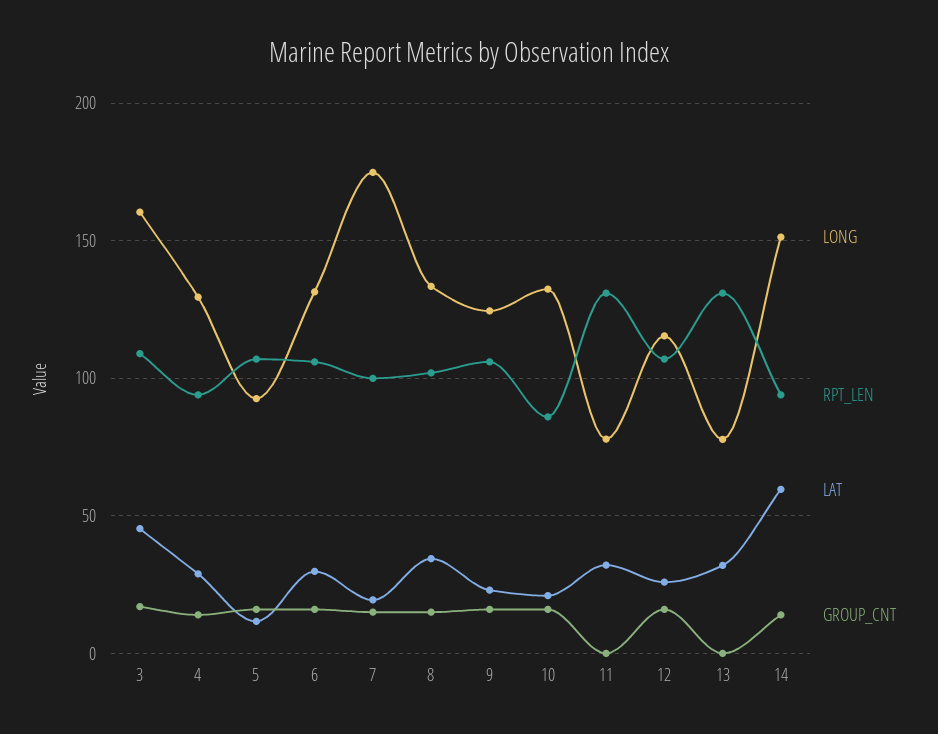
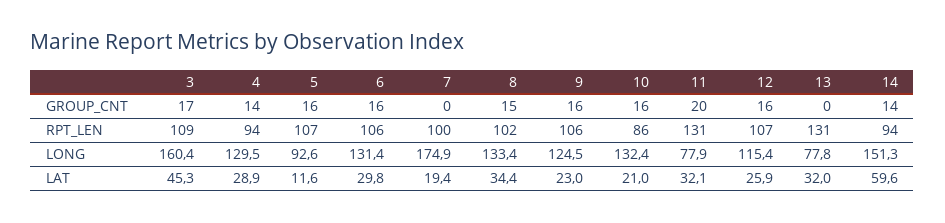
  {
    "LONG": {
      "3": 160.4,
      "4": 129.5,
      "5": 92.6,
      "6": 131.4,
      "7": 174.9,
      "8": 133.4,
      "9": 124.5,
      "10": 132.4,
      "11": 77.9,
      "12": 115.4,
      "13": 77.8,
      "14": 151.3
    },
    "RPT_LEN": {
      "3": 109,
      "4": 94,
      "5": 107,
      "6": 106,
      "7": 100,
      "8": 102,
      "9": 106,
      "10": 86,
      "11": 131,
      "12": 107,
      "13": 131,
      "14": 94
    },
    "LAT": {
      "3": 45.3,
      "4": 28.9,
      "5": 11.6,
      "6": 29.8,
      "7": 19.4,
      "8": 34.4,
      "9": 23,
      "10": 21,
      "11": 32.1,
      "12": 25.9,
      "13": 32,
      "14": 59.6
    },
    "GROUP_CNT": {
      "3": 17,
      "4": 14,
      "5": 16,
      "6": 16,
-     "7": 15,
+     "7": 0,
      "8": 15,
      "9": 16,
      "10": 16,
-     "11": 0,
+     "11": 20,
      "12": 16,
      "13": 0,
      "14": 14
    }
  }

